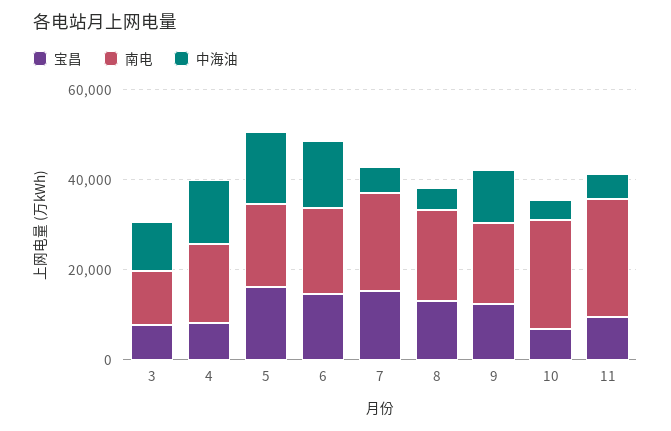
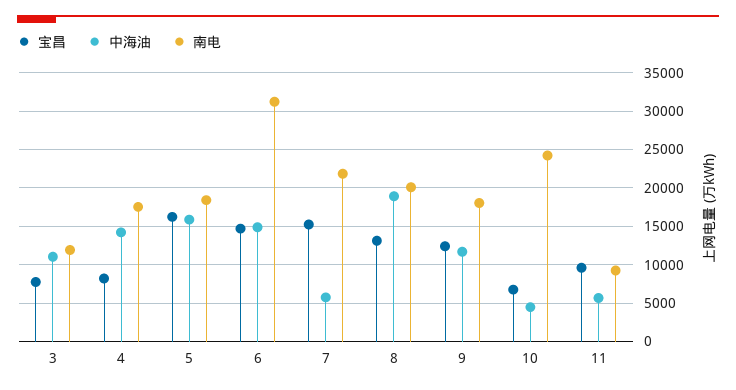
  {
    "宝昌": {
      "3": 8000,
      "4": 8000,
      "5": 16000,
      "6": 15000,
      "7": 15000,
      "8": 13000,
      "9": 12000,
      "10": 7000,
      "11": 10000
    },
    "南电": {
      "3": 12000,
      "4": 18000,
      "5": 18000,
-     "6": 20000,
+     "6": 31000,
      "7": 22000,
      "8": 20000,
      "9": 18000,
      "10": 24000,
-     "11": 25000
+     "11": 9000
    },
    "中海油": {
      "3": 11000,
      "4": 14000,
      "5": 16000,
      "6": 15000,
      "7": 6000,
-     "8": 5000,
+     "8": 19000,
      "9": 12000,
      "10": 4000,
      "11": 6000
    }
  }

